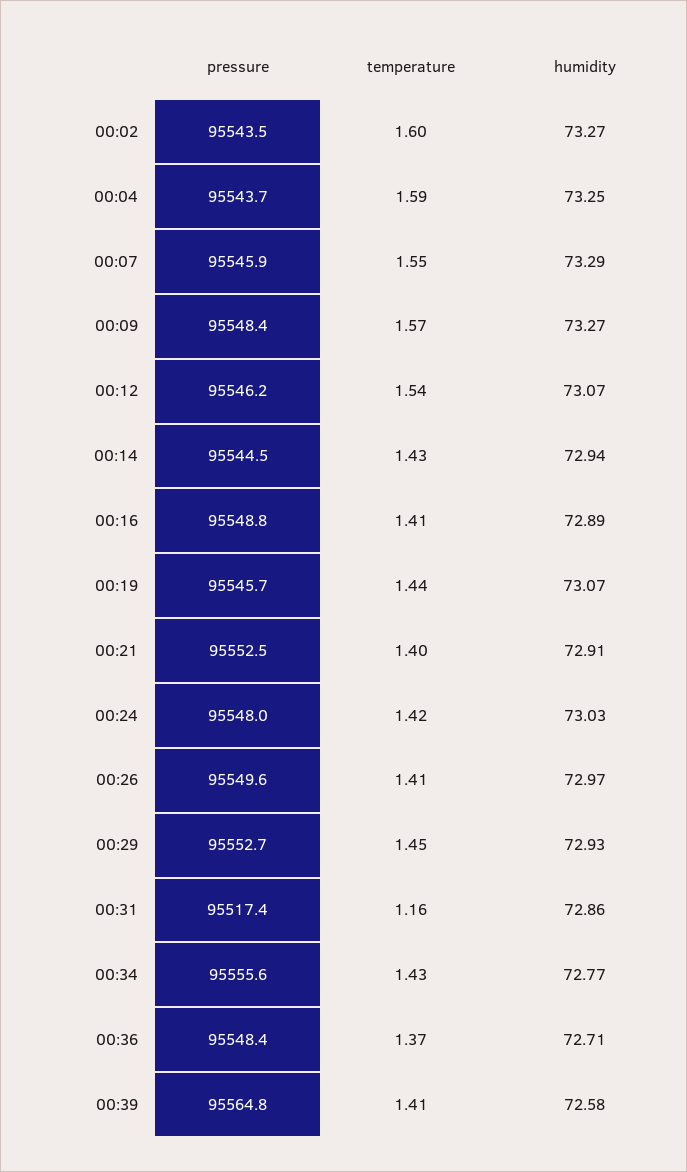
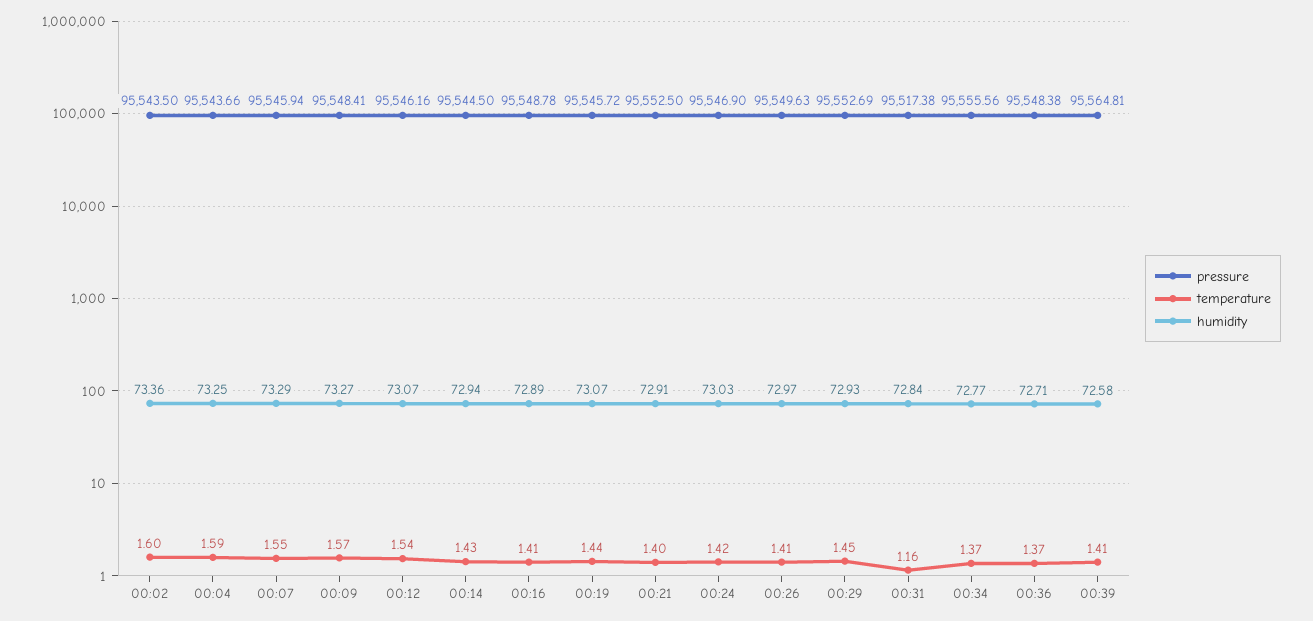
  {
    "pressure": {
      "00:02": 95543.5,
      "00:04": 95543.66,
      "00:07": 95545.94,
      "00:09": 95548.41,
      "00:12": 95546.16,
      "00:14": 95544.5,
      "00:16": 95548.78,
      "00:19": 95545.72,
      "00:21": 95552.5,
-     "00:24": 95548,
+     "00:24": 95546.9,
      "00:26": 95549.63,
      "00:29": 95552.69,
      "00:31": 95517.38,
      "00:34": 95555.56,
      "00:36": 95548.38,
      "00:39": 95564.81
    },
    "temperature": {
      "00:02": 1.6,
      "00:04": 1.59,
      "00:07": 1.55,
      "00:09": 1.57,
      "00:12": 1.54,
      "00:14": 1.43,
      "00:16": 1.41,
      "00:19": 1.44,
      "00:21": 1.4,
      "00:24": 1.42,
      "00:26": 1.41,
      "00:29": 1.45,
      "00:31": 1.16,
-     "00:34": 1.43,
+     "00:34": 1.37,
      "00:36": 1.37,
      "00:39": 1.41
    },
    "humidity": {
-     "00:02": 73.27,
+     "00:02": 73.36,
      "00:04": 73.25,
      "00:07": 73.29,
      "00:09": 73.27,
      "00:12": 73.07,
      "00:14": 72.94,
      "00:16": 72.89,
      "00:19": 73.07,
      "00:21": 72.91,
      "00:24": 73.03,
      "00:26": 72.97,
      "00:29": 72.93,
-     "00:31": 72.86,
+     "00:31": 72.84,
      "00:34": 72.77,
      "00:36": 72.71,
      "00:39": 72.58
    }
  }

